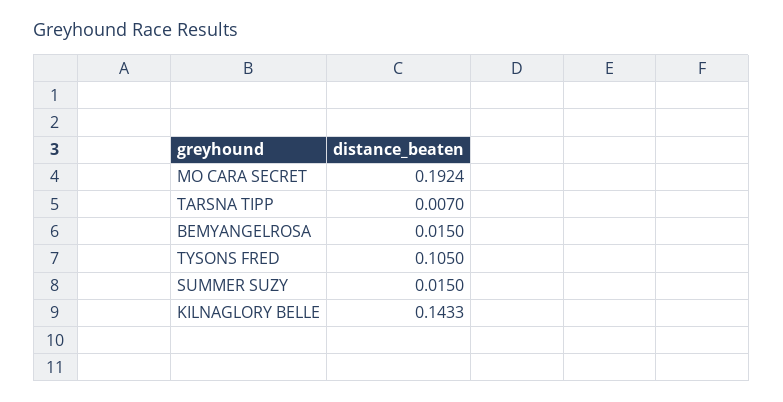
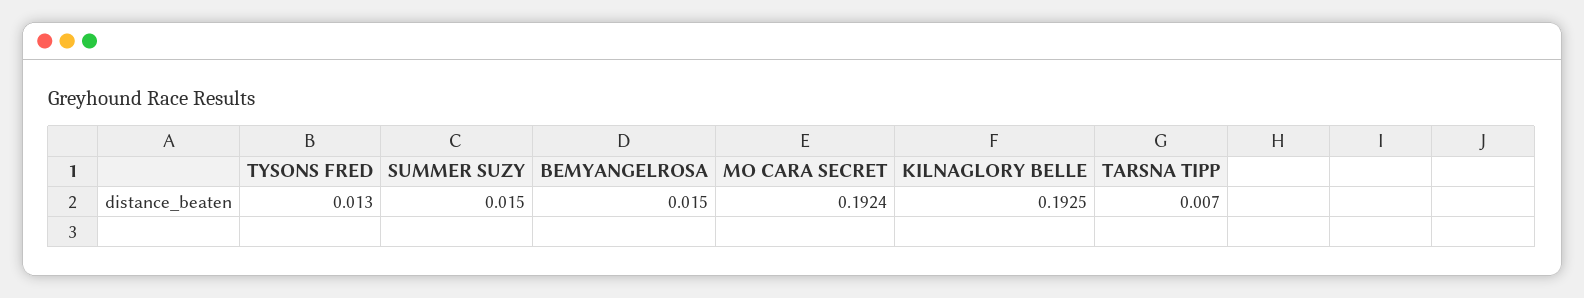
  {
    "MO CARA SECRET": 0.1924,
    "TARSNA TIPP": 0.007,
    "BEMYANGELROSA": 0.015,
-   "TYSONS FRED": 0.105,
+   "TYSONS FRED": 0.013,
    "SUMMER SUZY": 0.015,
-   "KILNAGLORY BELLE": 0.1433
+   "KILNAGLORY BELLE": 0.1925
  }

